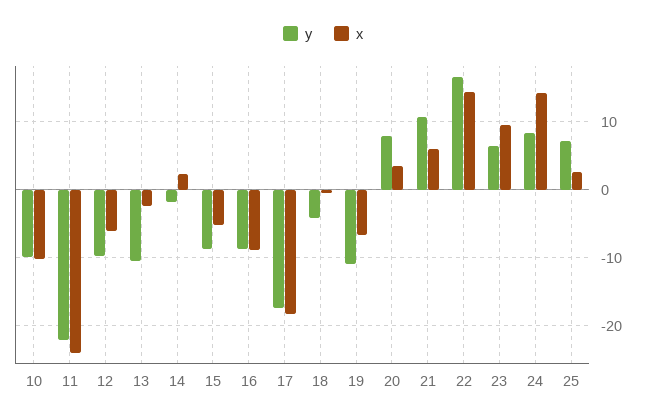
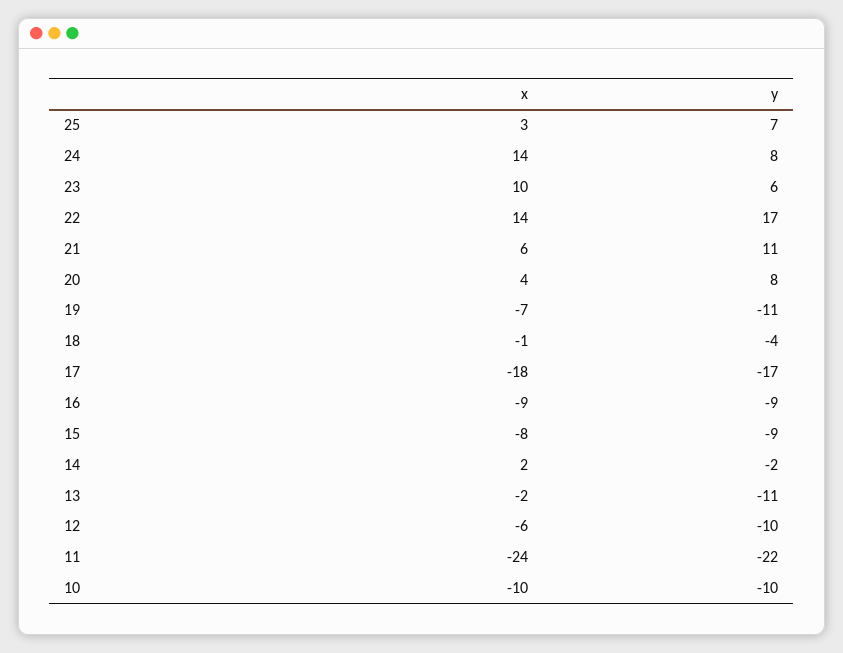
  {
    "y": {
      "10": -10,
      "11": -22,
      "12": -10,
      "13": -11,
      "14": -2,
      "15": -9,
      "16": -9,
      "17": -17,
      "18": -4,
      "19": -11,
      "20": 8,
      "21": 11,
      "22": 17,
      "23": 6,
      "24": 8,
      "25": 7
    },
    "x": {
      "10": -10,
      "11": -24,
      "12": -6,
      "13": -2,
      "14": 2,
-     "15": -5,
+     "15": -8,
      "16": -9,
      "17": -18,
      "18": -1,
      "19": -7,
      "20": 4,
      "21": 6,
      "22": 14,
      "23": 10,
      "24": 14,
      "25": 3
    }
  }

